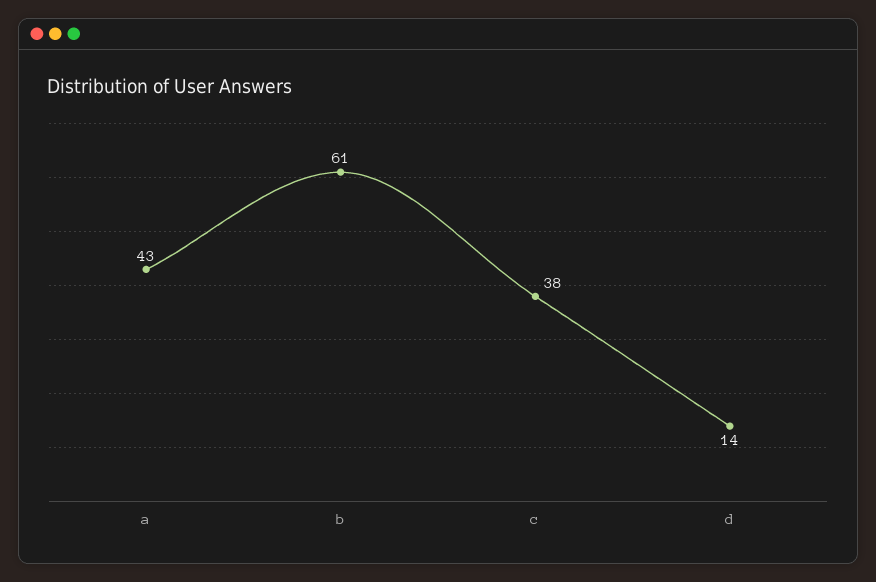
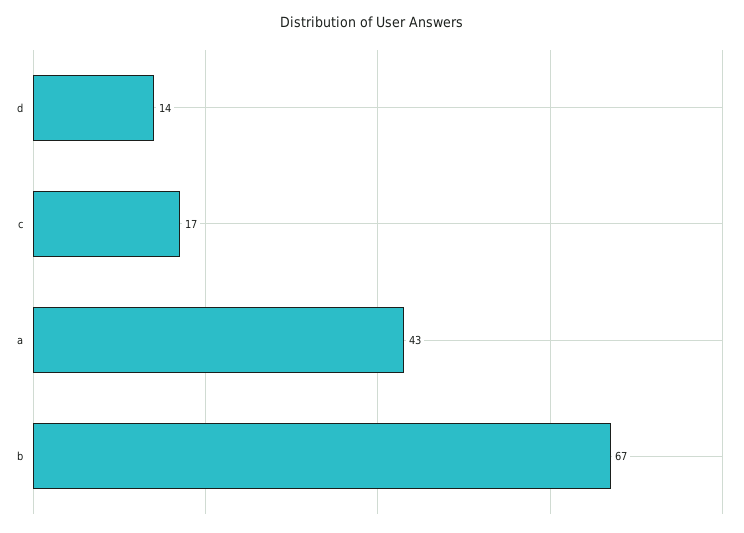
  {
    "a": 43,
-   "b": 61,
+   "b": 67,
-   "c": 38,
+   "c": 17,
    "d": 14
  }

